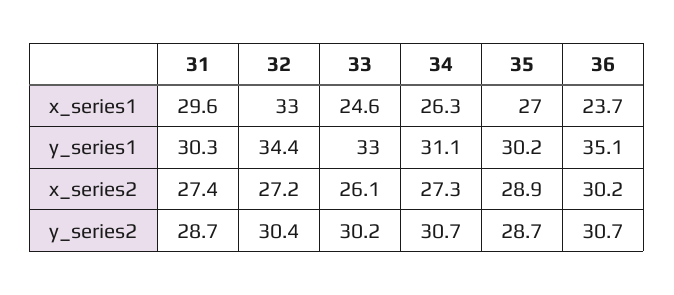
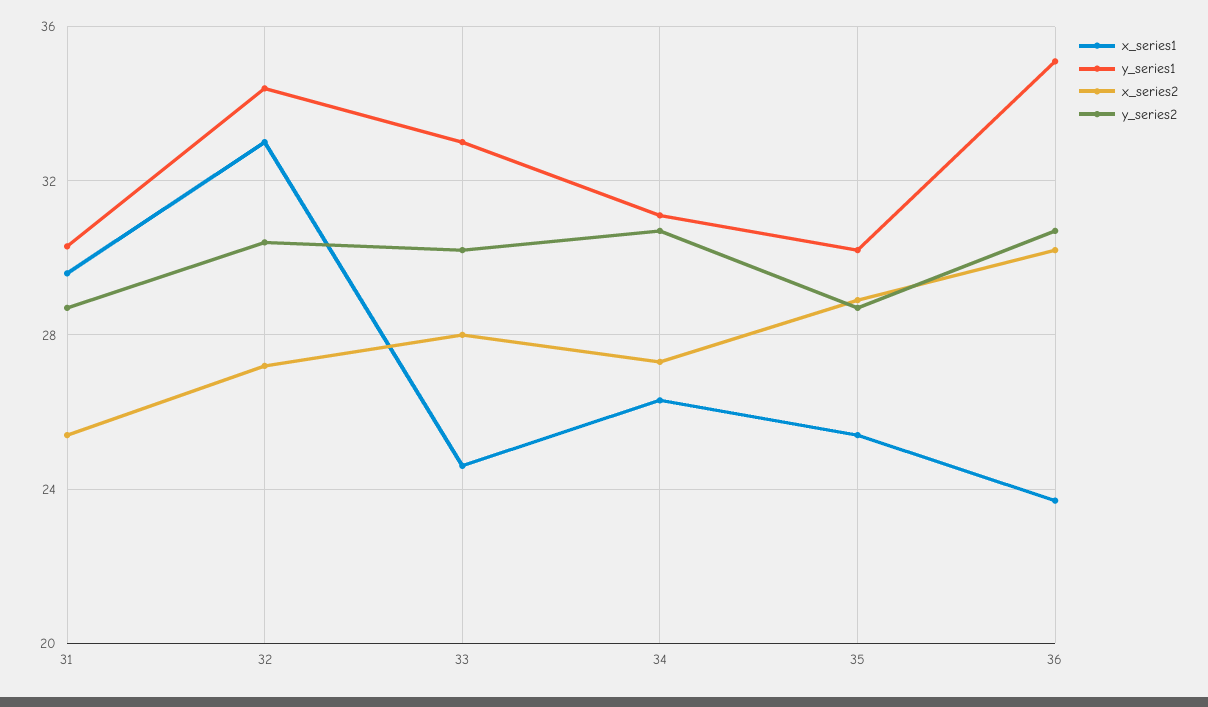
  {
    "x_series1": {
      "31": 29.6,
      "32": 33,
      "33": 24.6,
      "34": 26.3,
-     "35": 27,
+     "35": 25.5,
      "36": 23.7
    },
    "y_series1": {
      "31": 30.3,
      "32": 34.4,
      "33": 33,
      "34": 31.1,
      "35": 30.2,
      "36": 35.1
    },
    "x_series2": {
-     "31": 27.4,
+     "31": 25.5,
      "32": 27.2,
-     "33": 26.1,
+     "33": 28,
      "34": 27.3,
      "35": 28.9,
      "36": 30.2
    },
    "y_series2": {
      "31": 28.7,
      "32": 30.4,
      "33": 30.2,
      "34": 30.7,
      "35": 28.7,
      "36": 30.7
    }
  }

